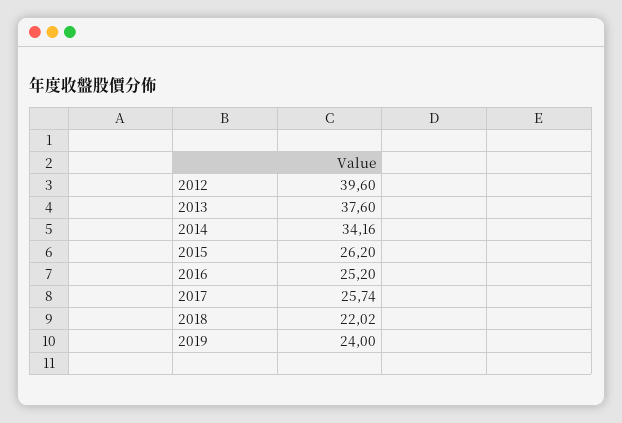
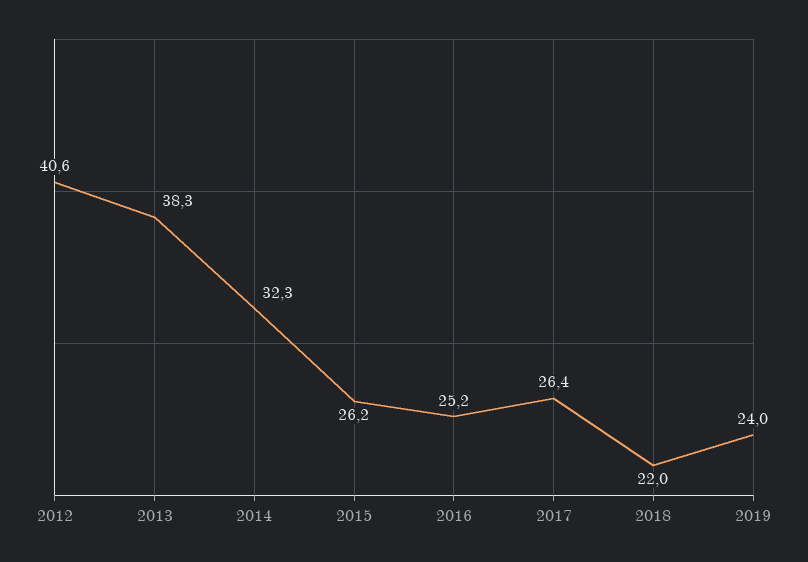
  {
-   "2012": 39.6,
+   "2012": 40.6,
-   "2013": 37.6,
+   "2013": 38.3,
-   "2014": 34.16,
+   "2014": 32.3,
    "2015": 26.2,
    "2016": 25.2,
-   "2017": 25.74,
+   "2017": 26.4,
    "2018": 22.02,
    "2019": 24
  }

